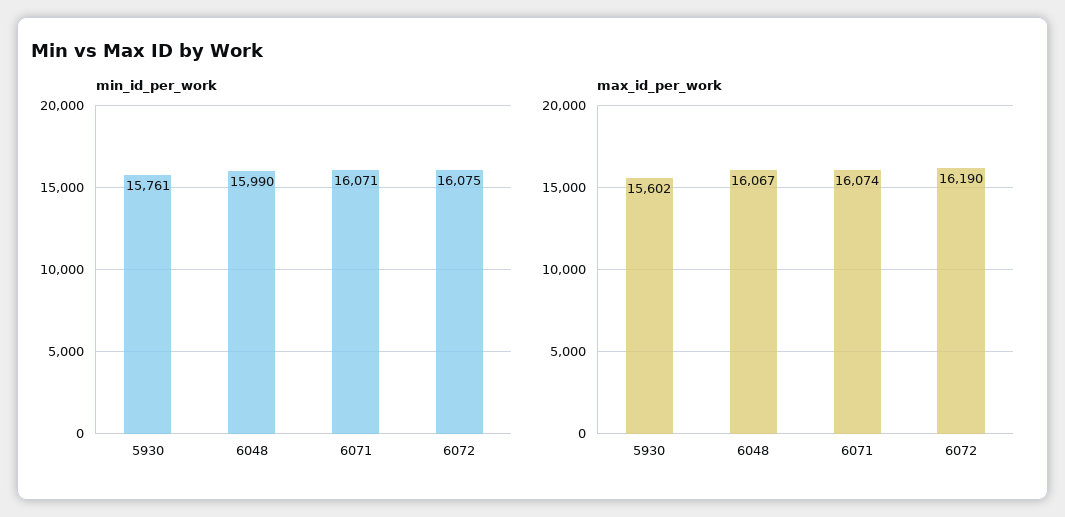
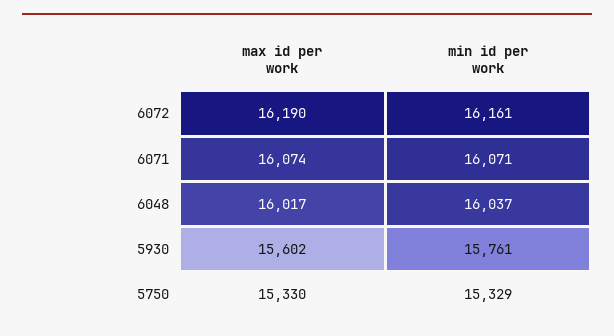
  {
    "min_id_per_work": {
      "5930": 15761,
-     "6048": 15990,
+     "6048": 16037,
      "6071": 16071,
-     "6072": 16075
+     "6072": 16161,
+     "5750": 15329
    },
    "max_id_per_work": {
      "5930": 15602,
-     "6048": 16067,
+     "6048": 16017,
      "6071": 16074,
-     "6072": 16190
+     "6072": 16190,
+     "5750": 15330
    }
  }

